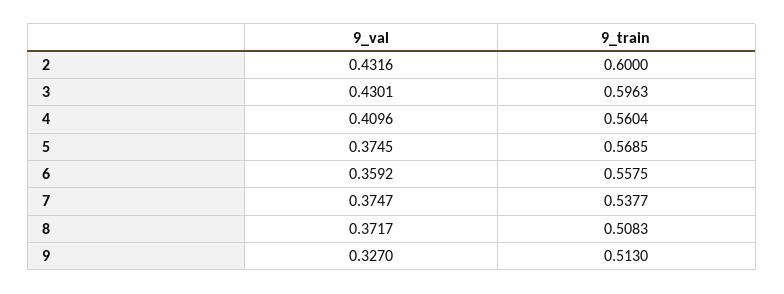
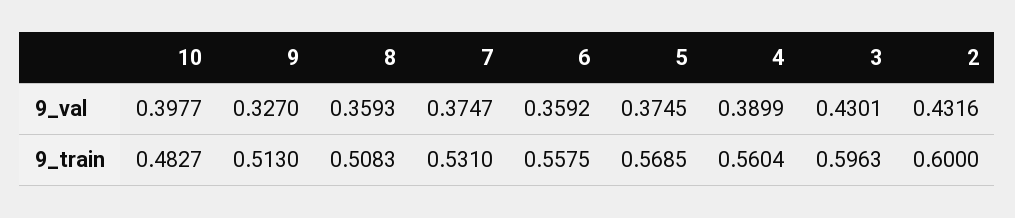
  {
    "9_val": {
      "2": 0.4316,
      "3": 0.4301,
-     "4": 0.4096,
+     "4": 0.3899,
      "5": 0.3745,
      "6": 0.3592,
      "7": 0.3747,
-     "8": 0.3717,
+     "8": 0.3593,
-     "9": 0.327
+     "9": 0.327,
+     "10": 0.3977
    },
    "9_train": {
      "2": 0.6,
      "3": 0.5963,
      "4": 0.5604,
      "5": 0.5685,
      "6": 0.5575,
-     "7": 0.5377,
+     "7": 0.531,
      "8": 0.5083,
-     "9": 0.513
+     "9": 0.513,
+     "10": 0.4827
    }
  }

